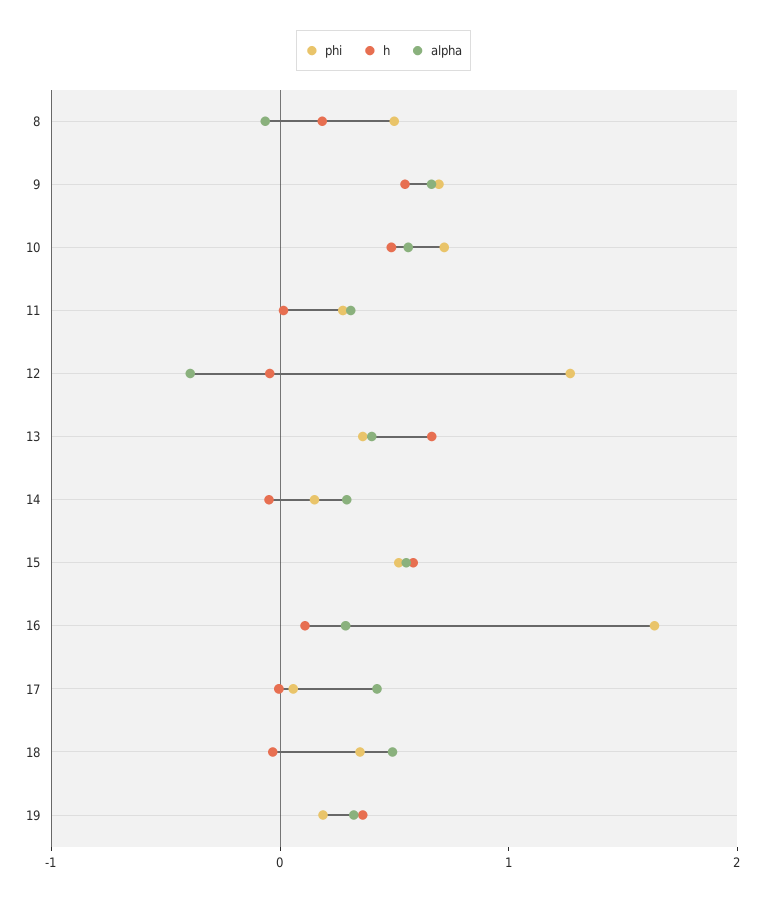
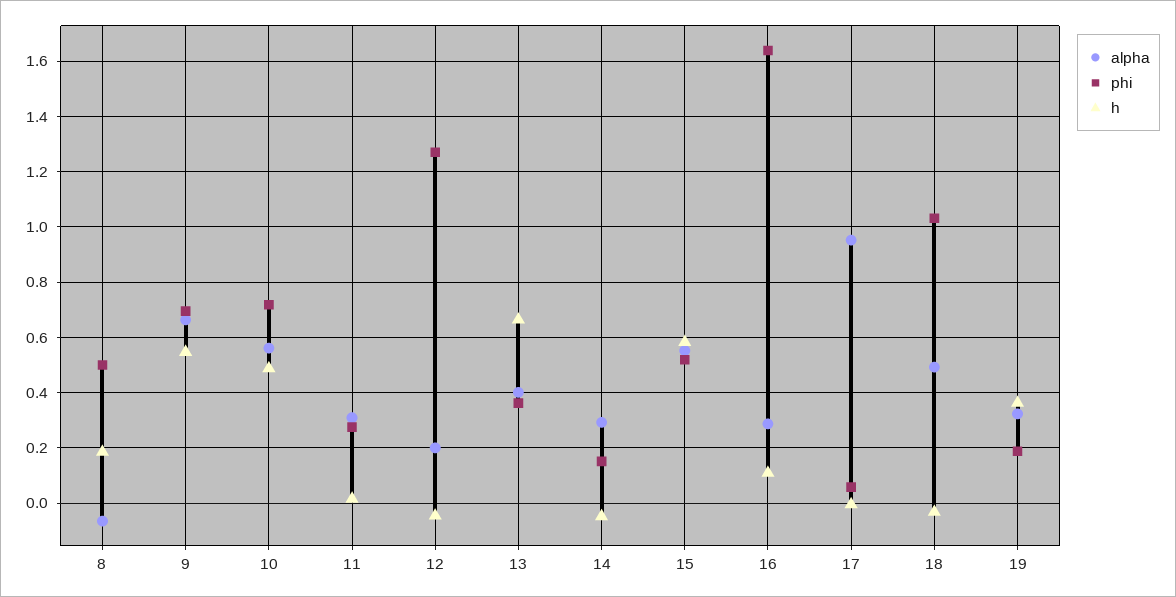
  {
    "phi": {
      "8": 0.5,
      "9": 0.7,
      "10": 0.725,
      "11": 0.275,
      "12": 1.275,
      "13": 0.35,
      "14": 0.15,
      "15": 0.525,
      "16": 1.65,
      "17": 0.05,
-     "18": 0.4,
+     "18": 1.025,
      "19": 0.2
    },
    "h": {
      "8": 0.175,
      "9": 0.55,
      "10": 0.475,
      "11": 0.025,
      "12": -0.05,
      "13": 0.675,
      "14": -0.05,
      "15": 0.575,
      "16": 0.1,
      "17": 0,
      "18": -0.025,
      "19": 0.35
    },
    "alpha": {
      "8": -0.075,
      "9": 0.675,
      "10": 0.55,
      "11": 0.3,
-     "12": -0.4,
+     "12": 0.2,
      "13": 0.4,
      "14": 0.3,
      "15": 0.55,
      "16": 0.275,
-     "17": 0.4,
+     "17": 0.95,
      "18": 0.5,
      "19": 0.325
    }
  }

